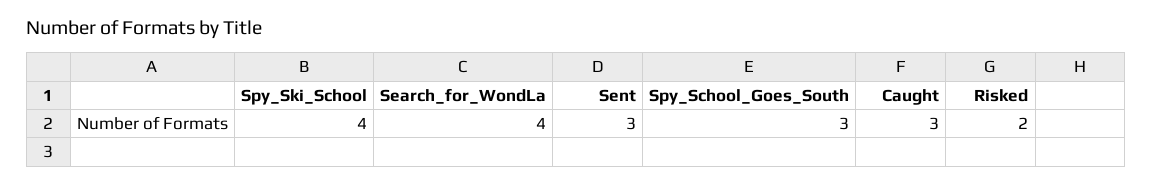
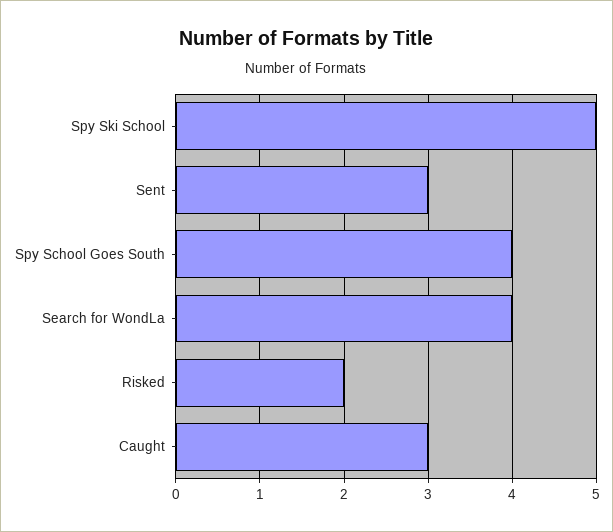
  {
-   "Spy_Ski_School": 4,
+   "Spy_Ski_School": 5,
    "Search_for_WondLa": 4,
    "Sent": 3,
-   "Spy_School_Goes_South": 3,
+   "Spy_School_Goes_South": 4,
    "Caught": 3,
    "Risked": 2
  }

